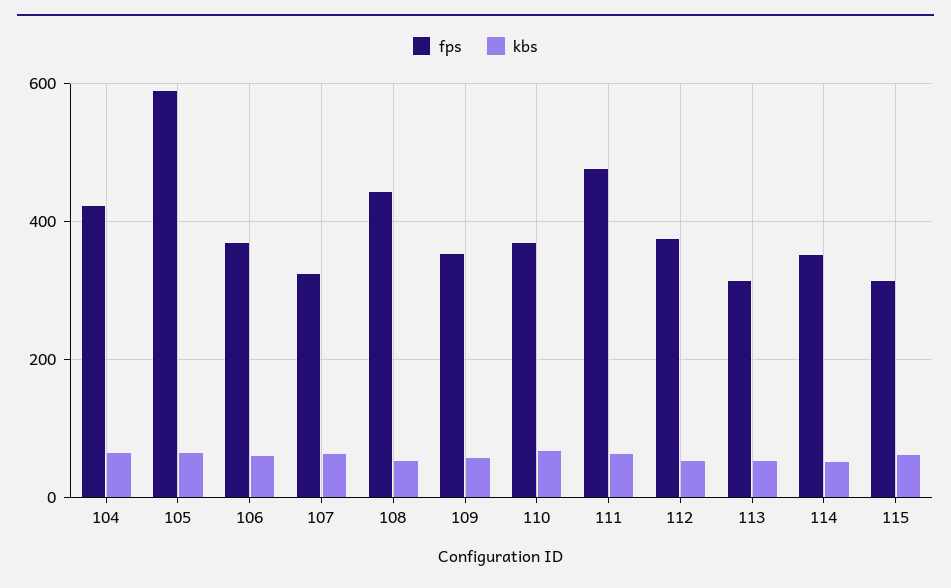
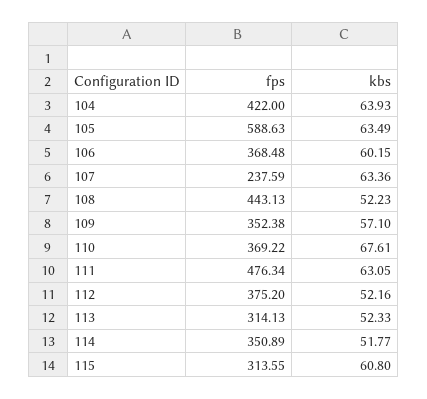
  {
    "fps": {
      "104": 422,
      "105": 588.63,
      "106": 368.48,
-     "107": 320,
+     "107": 237.59,
      "108": 443.13,
      "109": 352.38,
      "110": 369.22,
      "111": 476.34,
      "112": 375.2,
      "113": 314.13,
      "114": 350.89,
      "115": 313.55
    },
    "kbs": {
      "104": 63.93,
      "105": 63.49,
      "106": 60.15,
      "107": 63.36,
      "108": 52.23,
      "109": 57.1,
      "110": 67.61,
      "111": 63.05,
      "112": 52.16,
      "113": 52.33,
      "114": 51.77,
      "115": 60.8
    }
  }

